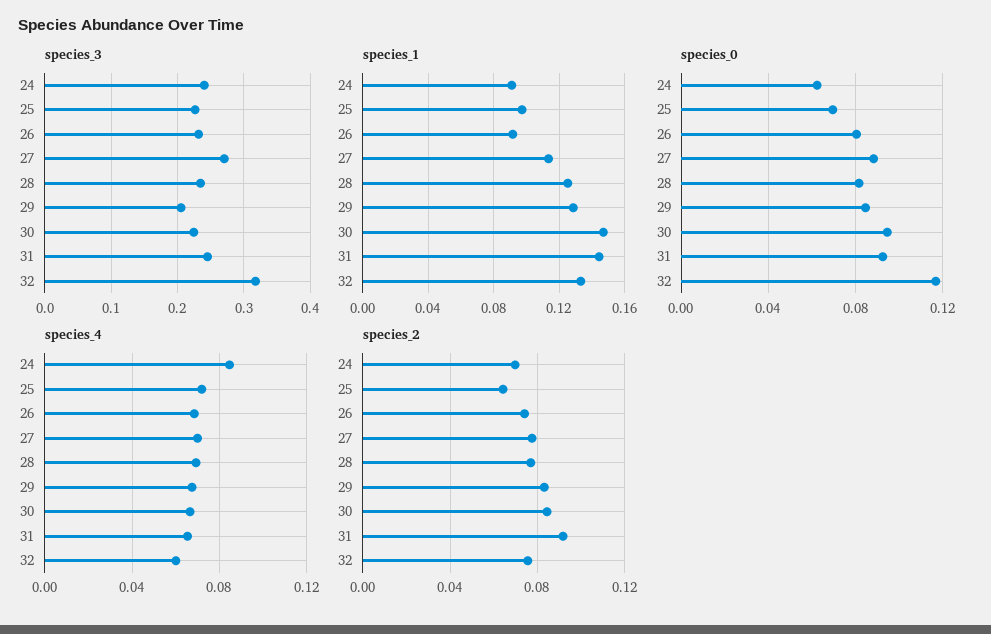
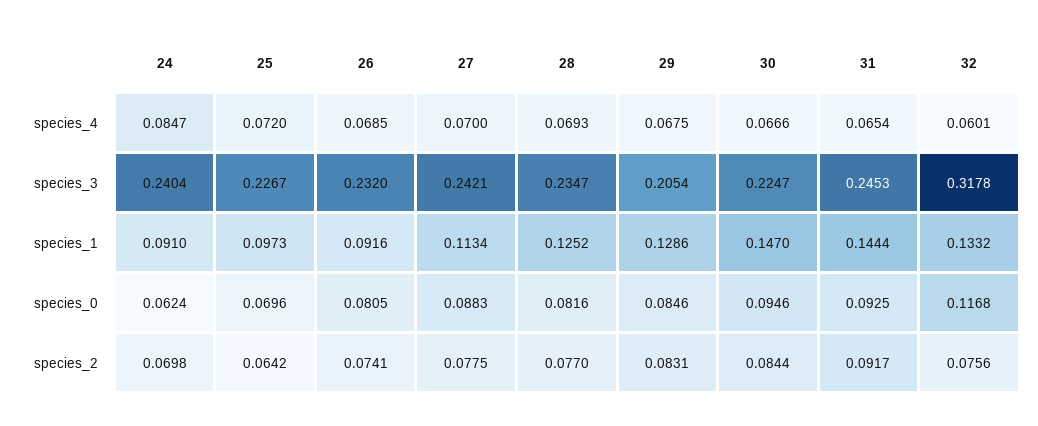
  {
    "species_3": {
      "24": 0.2404,
      "25": 0.2267,
      "26": 0.232,
-     "27": 0.27,
+     "27": 0.2421,
      "28": 0.2347,
      "29": 0.2054,
      "30": 0.2247,
      "31": 0.2453,
      "32": 0.3178
    },
    "species_1": {
      "24": 0.091,
      "25": 0.0973,
      "26": 0.0916,
      "27": 0.1134,
      "28": 0.1252,
      "29": 0.1286,
      "30": 0.147,
      "31": 0.1444,
      "32": 0.1332
    },
    "species_0": {
      "24": 0.0624,
      "25": 0.0696,
      "26": 0.0805,
      "27": 0.0883,
      "28": 0.0816,
      "29": 0.0846,
      "30": 0.0946,
      "31": 0.0925,
      "32": 0.1168
    },
    "species_4": {
      "24": 0.0847,
      "25": 0.072,
      "26": 0.0685,
      "27": 0.07,
      "28": 0.0693,
      "29": 0.0675,
      "30": 0.0666,
      "31": 0.0654,
      "32": 0.0601
    },
    "species_2": {
      "24": 0.0698,
      "25": 0.0642,
      "26": 0.0741,
      "27": 0.0775,
      "28": 0.077,
      "29": 0.0831,
      "30": 0.0844,
      "31": 0.0917,
      "32": 0.0756
    }
  }

